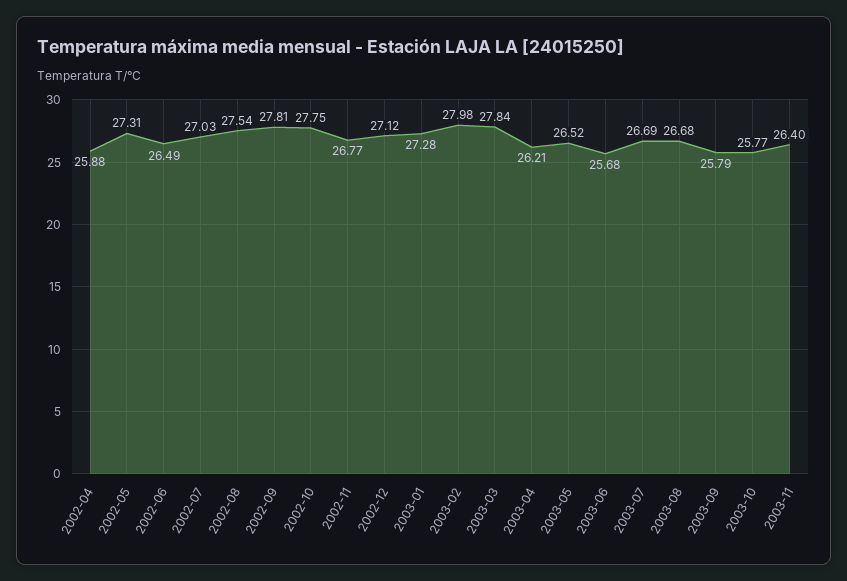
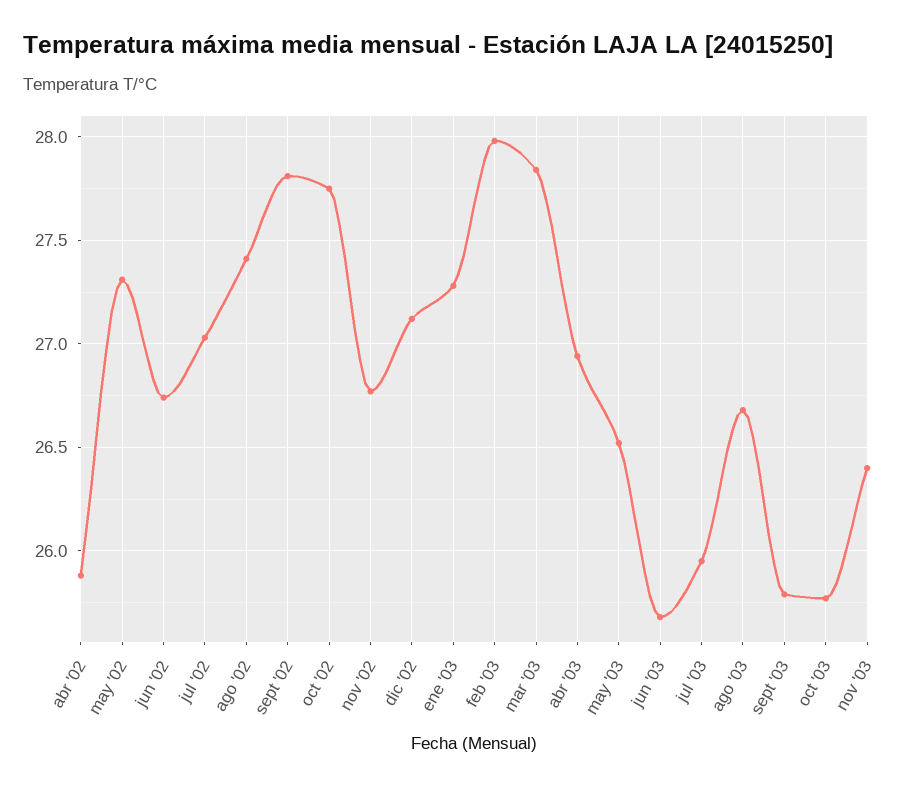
  {
    "2002-04": 25.88,
    "2002-05": 27.31,
-   "2002-06": 26.49,
+   "2002-06": 26.75,
    "2002-07": 27.03,
-   "2002-08": 27.54,
+   "2002-08": 27.4,
    "2002-09": 27.81,
    "2002-10": 27.75,
    "2002-11": 26.77,
    "2002-12": 27.12,
    "2003-01": 27.28,
    "2003-02": 27.98,
    "2003-03": 27.84,
-   "2003-04": 26.21,
+   "2003-04": 26.95,
    "2003-05": 26.52,
    "2003-06": 25.68,
-   "2003-07": 26.69,
+   "2003-07": 25.95,
    "2003-08": 26.68,
    "2003-09": 25.79,
    "2003-10": 25.77,
    "2003-11": 26.4
  }

